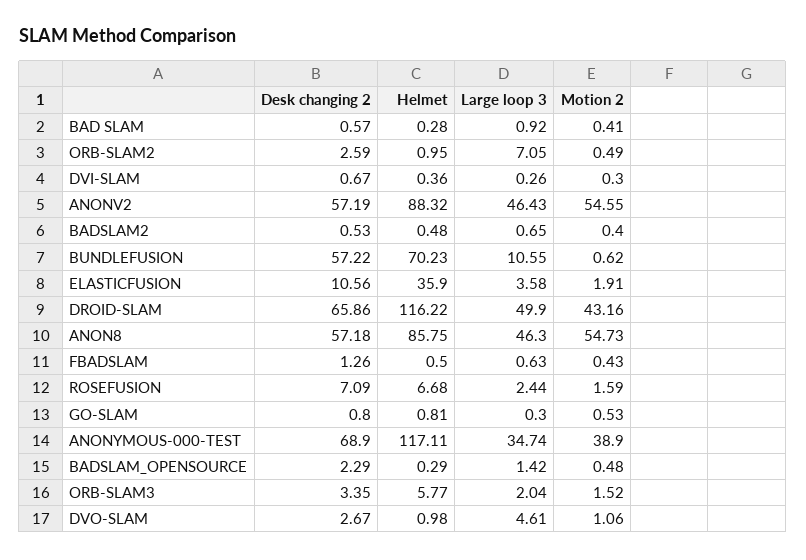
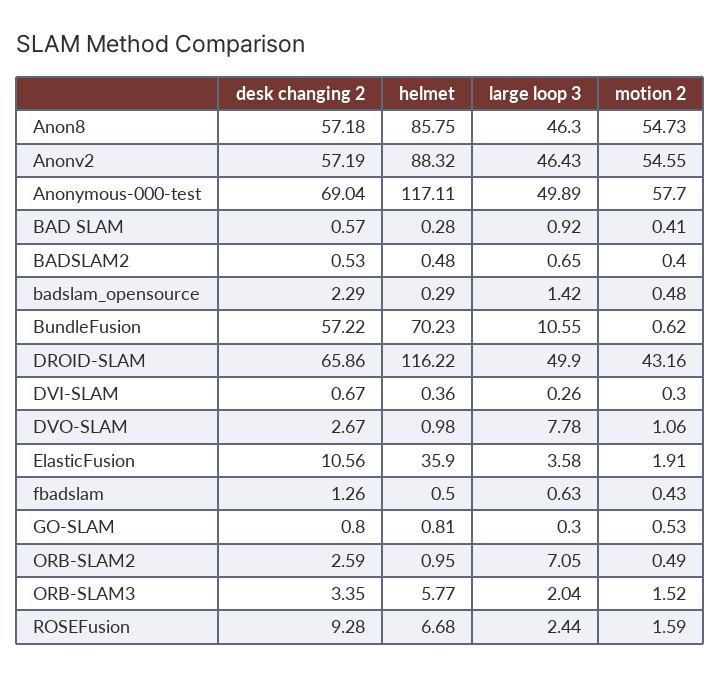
  {
    "Desk changing 2": {
      "BAD SLAM": 0.57,
      "ORB-SLAM2": 2.59,
      "DVI-SLAM": 0.67,
      "ANONV2": 57.19,
      "BADSLAM2": 0.53,
      "BUNDLEFUSION": 57.22,
      "ELASTICFUSION": 10.56,
      "DROID-SLAM": 65.86,
      "ANON8": 57.18,
      "FBADSLAM": 1.26,
-     "ROSEFUSION": 7.09,
+     "ROSEFUSION": 9.28,
      "GO-SLAM": 0.8,
-     "ANONYMOUS-000-TEST": 68.9,
+     "ANONYMOUS-000-TEST": 69.04,
      "BADSLAM_OPENSOURCE": 2.29,
      "ORB-SLAM3": 3.35,
      "DVO-SLAM": 2.67
    },
    "Helmet": {
      "BAD SLAM": 0.28,
      "ORB-SLAM2": 0.95,
      "DVI-SLAM": 0.36,
      "ANONV2": 88.32,
      "BADSLAM2": 0.48,
      "BUNDLEFUSION": 70.23,
      "ELASTICFUSION": 35.9,
      "DROID-SLAM": 116.22,
      "ANON8": 85.75,
      "FBADSLAM": 0.5,
      "ROSEFUSION": 6.68,
      "GO-SLAM": 0.81,
      "ANONYMOUS-000-TEST": 117.11,
      "BADSLAM_OPENSOURCE": 0.29,
      "ORB-SLAM3": 5.77,
      "DVO-SLAM": 0.98
    },
    "Large loop 3": {
      "BAD SLAM": 0.92,
      "ORB-SLAM2": 7.05,
      "DVI-SLAM": 0.26,
      "ANONV2": 46.43,
      "BADSLAM2": 0.65,
      "BUNDLEFUSION": 10.55,
      "ELASTICFUSION": 3.58,
      "DROID-SLAM": 49.9,
      "ANON8": 46.3,
      "FBADSLAM": 0.63,
      "ROSEFUSION": 2.44,
      "GO-SLAM": 0.3,
-     "ANONYMOUS-000-TEST": 34.74,
+     "ANONYMOUS-000-TEST": 49.89,
      "BADSLAM_OPENSOURCE": 1.42,
      "ORB-SLAM3": 2.04,
-     "DVO-SLAM": 4.61
+     "DVO-SLAM": 7.78
    },
    "Motion 2": {
      "BAD SLAM": 0.41,
      "ORB-SLAM2": 0.49,
      "DVI-SLAM": 0.3,
      "ANONV2": 54.55,
      "BADSLAM2": 0.4,
      "BUNDLEFUSION": 0.62,
      "ELASTICFUSION": 1.91,
      "DROID-SLAM": 43.16,
      "ANON8": 54.73,
      "FBADSLAM": 0.43,
      "ROSEFUSION": 1.59,
      "GO-SLAM": 0.53,
-     "ANONYMOUS-000-TEST": 38.9,
+     "ANONYMOUS-000-TEST": 57.7,
      "BADSLAM_OPENSOURCE": 0.48,
      "ORB-SLAM3": 1.52,
      "DVO-SLAM": 1.06
    }
  }

